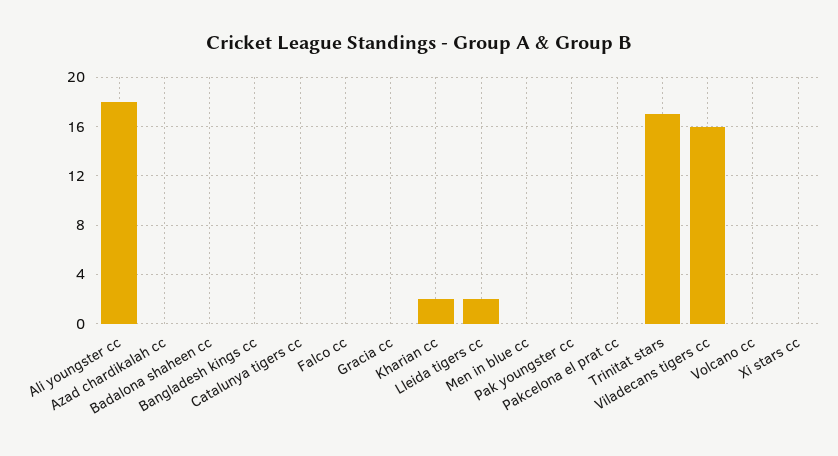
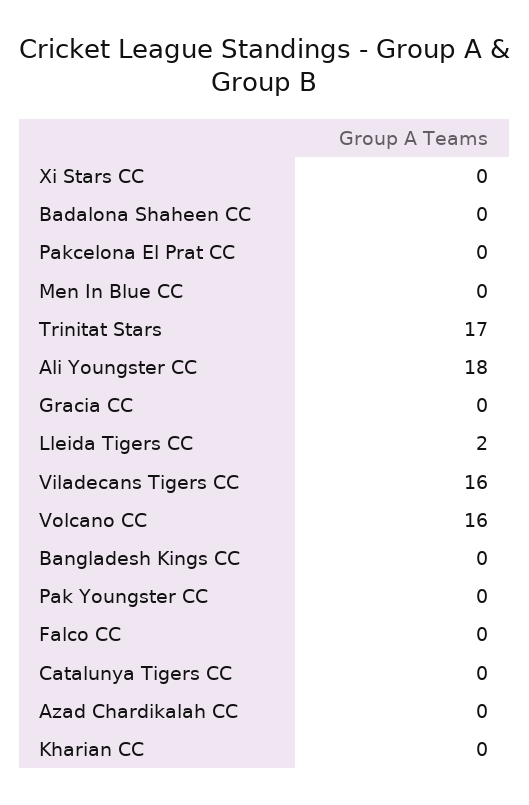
  {
    "Ali youngster cc": 18,
    "Azad chardikalah cc": 0,
    "Badalona shaheen cc": 0,
    "Bangladesh kings cc": 0,
    "Catalunya tigers cc": 0,
    "Falco cc": 0,
    "Gracia cc": 0,
-   "Kharian cc": 2,
+   "Kharian cc": 0,
    "Lleida tigers cc": 2,
    "Men in blue cc": 0,
    "Pak youngster cc": 0,
    "Pakcelona el prat cc": 0,
    "Trinitat stars": 17,
    "Viladecans tigers cc": 16,
-   "Volcano cc": 0,
+   "Volcano cc": 16,
    "Xi stars cc": 0
  }

